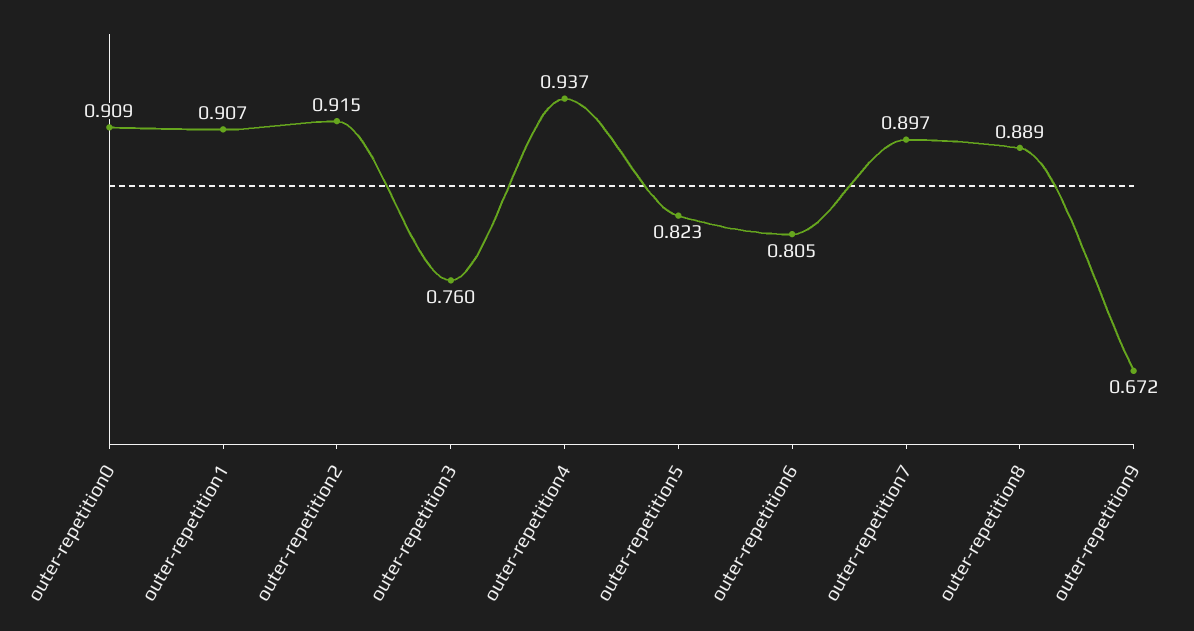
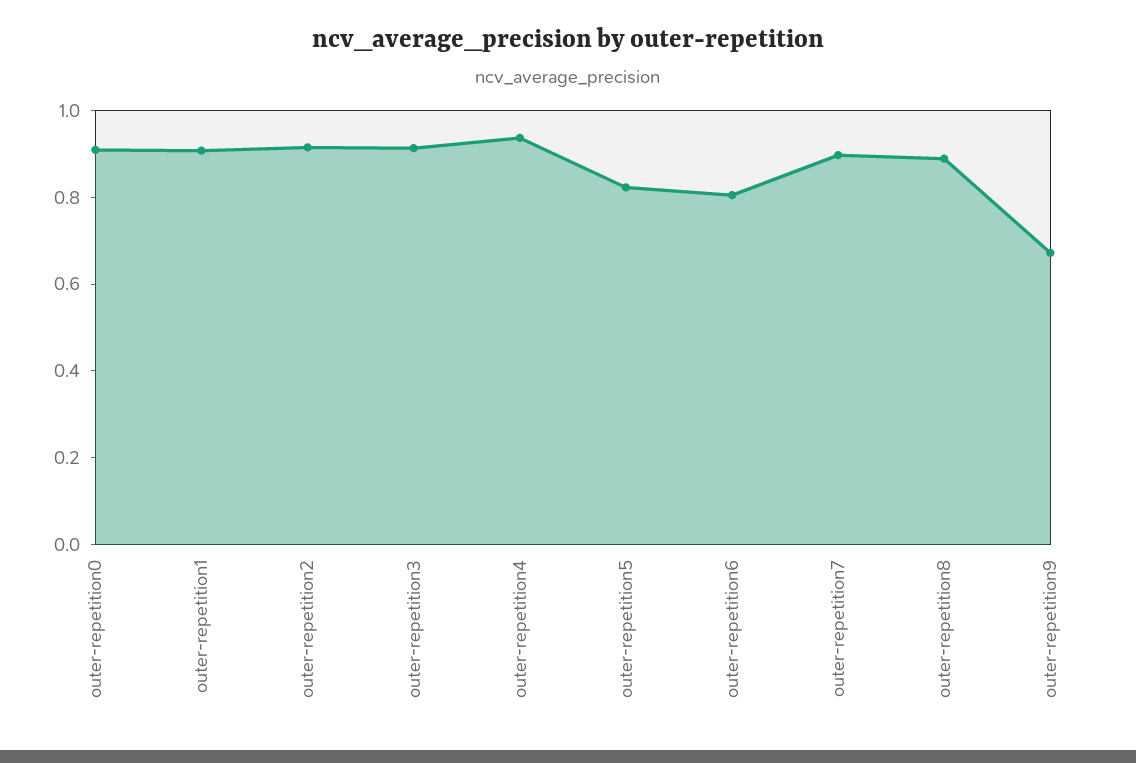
  {
    "outer-repetition0": 0.909,
    "outer-repetition1": 0.907,
    "outer-repetition2": 0.915,
-   "outer-repetition3": 0.76,
+   "outer-repetition3": 0.9,
    "outer-repetition4": 0.937,
    "outer-repetition5": 0.823,
    "outer-repetition6": 0.805,
    "outer-repetition7": 0.897,
    "outer-repetition8": 0.889,
    "outer-repetition9": 0.672
  }

